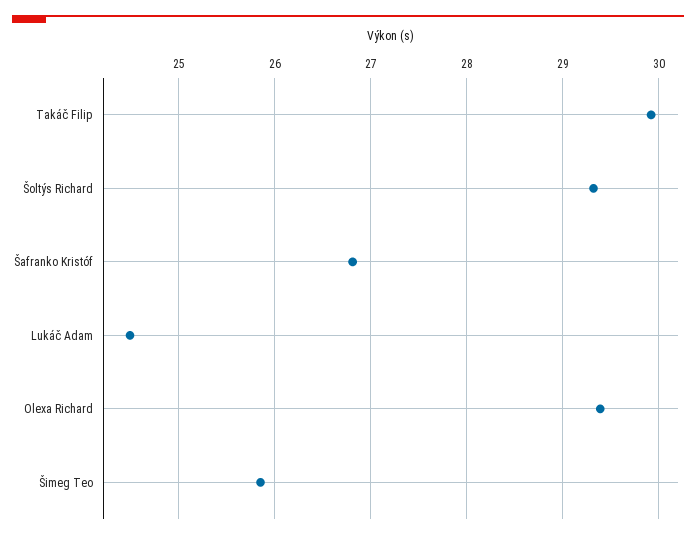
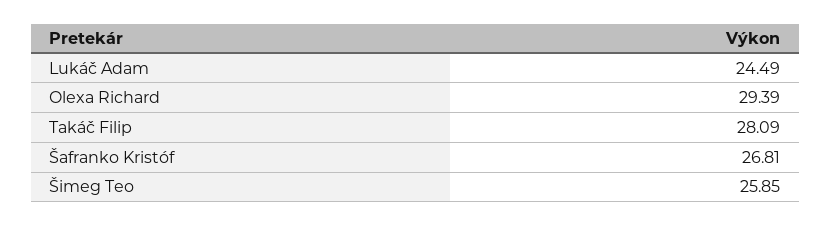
  {
-   "Takáč Filip": 29.9,
+   "Takáč Filip": 28.09,
-   "Šoltýs Richard": 29.3,
    "Šafranko Kristóf": 26.81,
    "Lukáč Adam": 24.49,
    "Olexa Richard": 29.39,
    "Šimeg Teo": 25.85
  }

